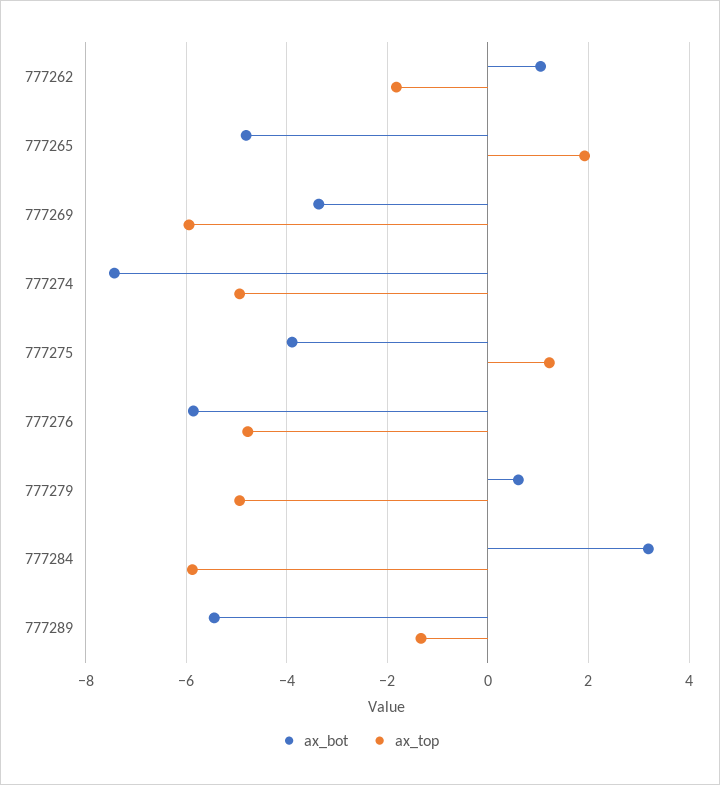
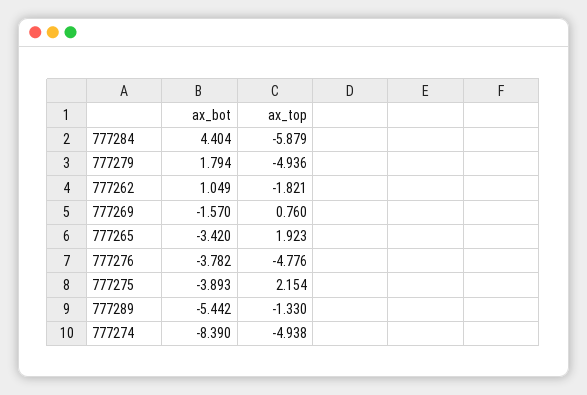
  {
    "ax_bot": {
      "777262": 1.049,
-     "777265": -4.8,
+     "777265": -3.42,
-     "777269": -3.4,
+     "777269": -1.57,
-     "777274": -7.4,
+     "777274": -8.39,
      "777275": -3.893,
-     "777276": -5.8,
+     "777276": -3.782,
-     "777279": 0.6,
+     "777279": 1.794,
-     "777284": 3.2,
+     "777284": 4.404,
      "777289": -5.442
    },
    "ax_top": {
      "777262": -1.821,
      "777265": 1.923,
-     "777269": -6,
+     "777269": 0.76,
      "777274": -4.938,
-     "777275": 1.2,
+     "777275": 2.154,
      "777276": -4.776,
      "777279": -4.936,
      "777284": -5.879,
      "777289": -1.33
    }
  }

